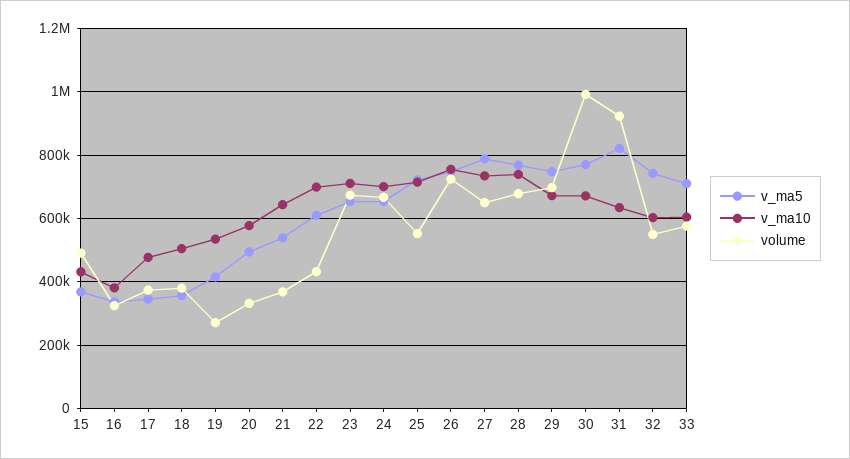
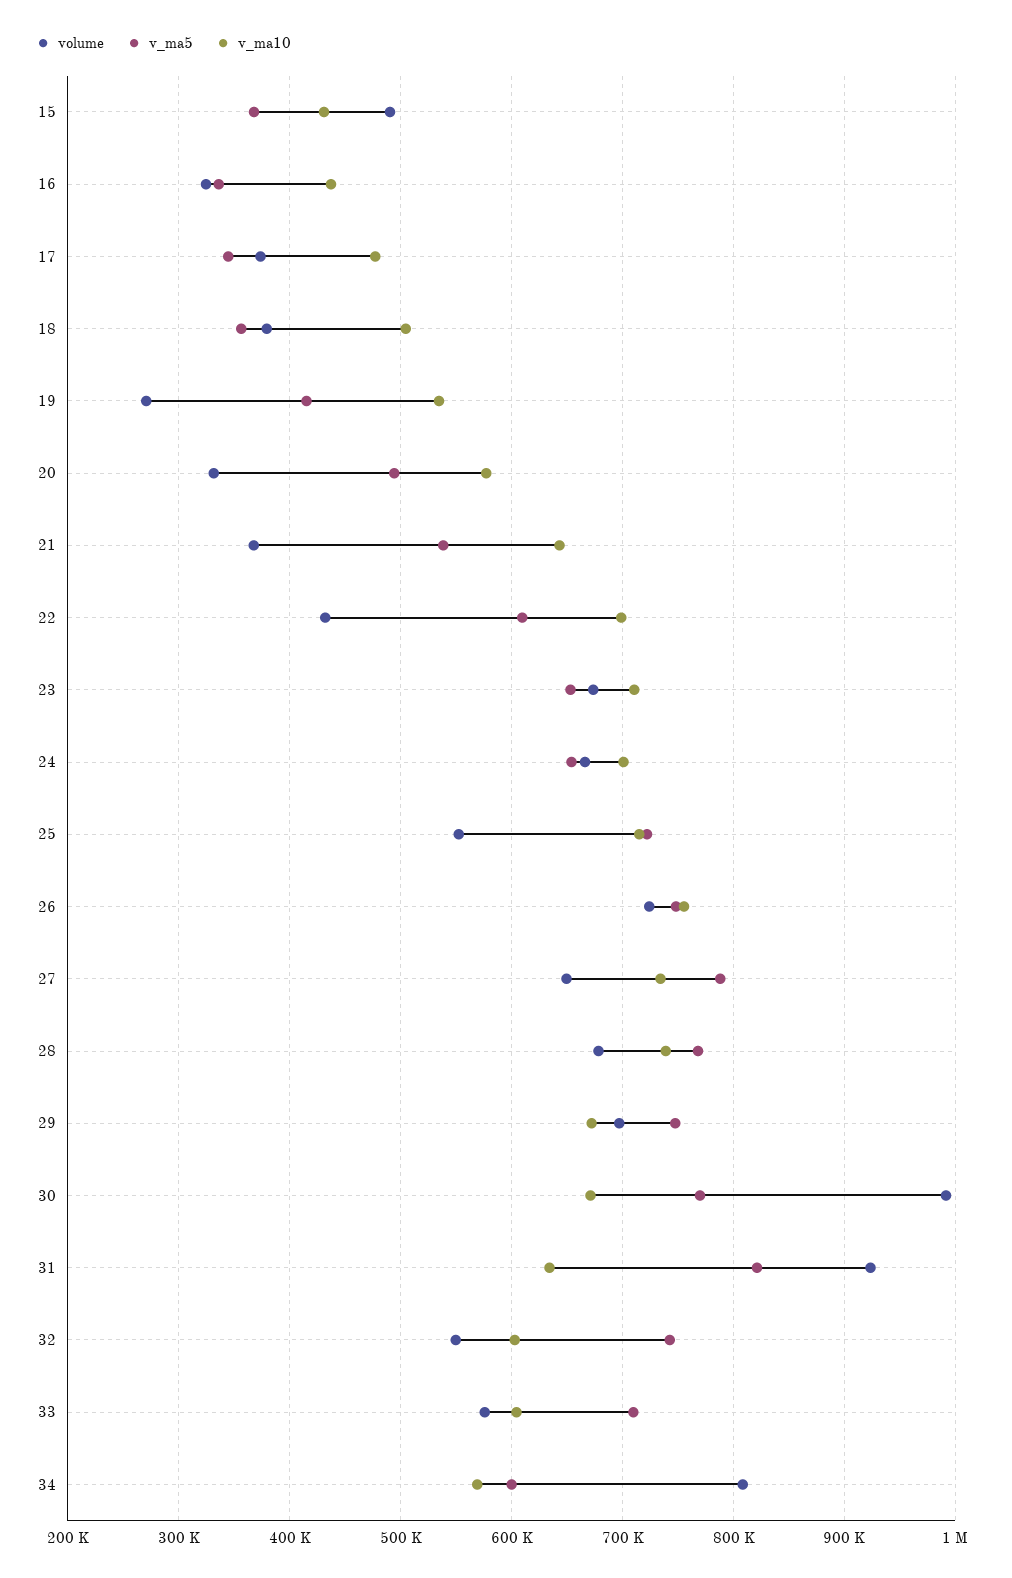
  {
    "v_ma5": {
      "15": 370000,
      "16": 340000,
      "17": 340000,
      "18": 360000,
      "19": 420000,
      "20": 490000,
      "21": 540000,
      "22": 610000,
      "23": 650000,
      "24": 650000,
      "25": 720000,
      "26": 750000,
      "27": 790000,
      "28": 770000,
      "29": 750000,
      "30": 770000,
      "31": 820000,
      "32": 740000,
-     "33": 710000
+     "33": 710000,
+     "34": 600000
    },
    "v_ma10": {
      "15": 430000,
-     "16": 380000,
+     "16": 440000,
      "17": 480000,
      "18": 500000,
      "19": 530000,
      "20": 580000,
      "21": 640000,
      "22": 700000,
      "23": 710000,
      "24": 700000,
      "25": 710000,
      "26": 760000,
      "27": 730000,
      "28": 740000,
      "29": 670000,
      "30": 670000,
      "31": 630000,
      "32": 600000,
-     "33": 600000
+     "33": 600000,
+     "34": 570000
    },
    "volume": {
      "15": 490000,
      "16": 320000,
      "17": 370000,
      "18": 380000,
      "19": 270000,
      "20": 330000,
      "21": 370000,
      "22": 430000,
      "23": 670000,
      "24": 670000,
      "25": 550000,
      "26": 720000,
      "27": 650000,
      "28": 680000,
      "29": 700000,
      "30": 990000,
      "31": 920000,
      "32": 550000,
-     "33": 580000
+     "33": 580000,
+     "34": 810000
    }
  }

